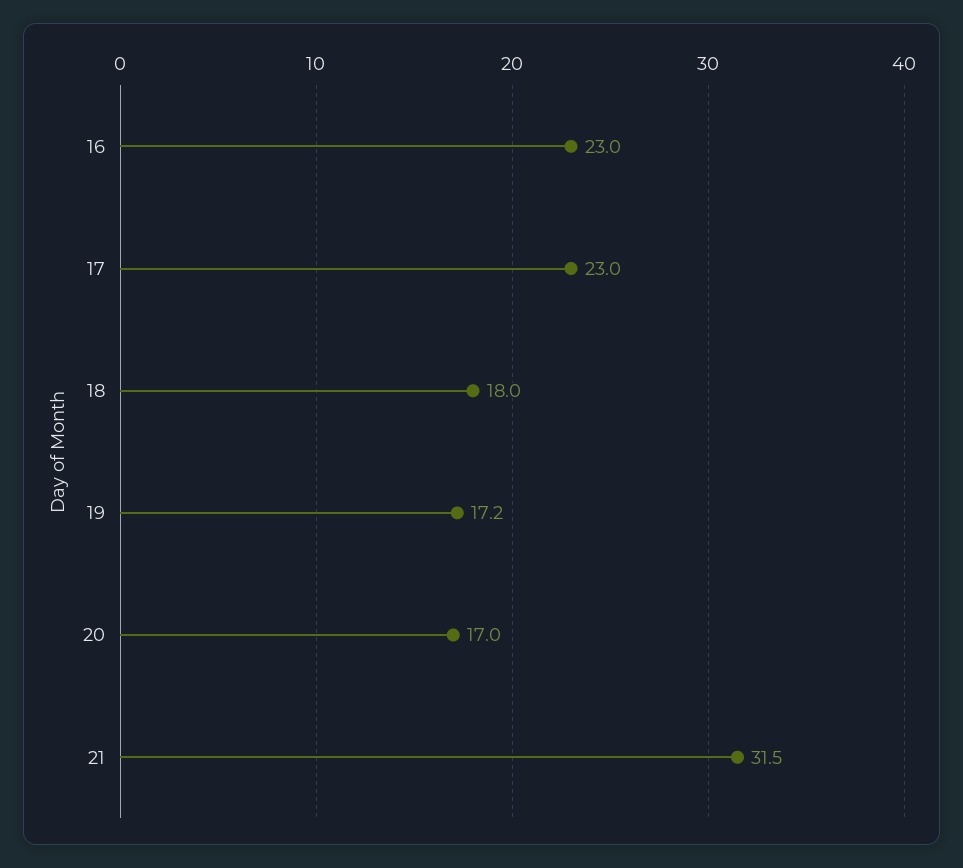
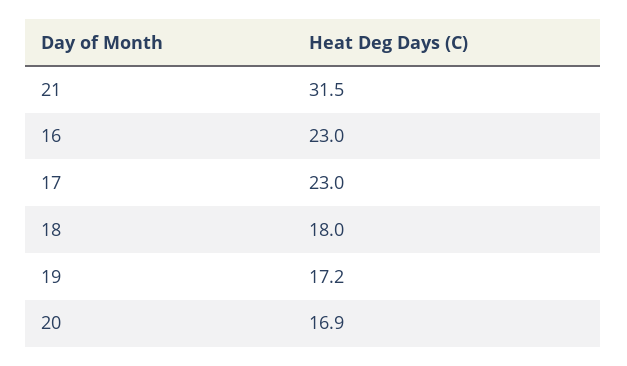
  {
    "16": 23,
    "17": 23,
    "18": 18,
    "19": 17.2,
-   "20": 17,
+   "20": 16.9,
    "21": 31.5
  }

